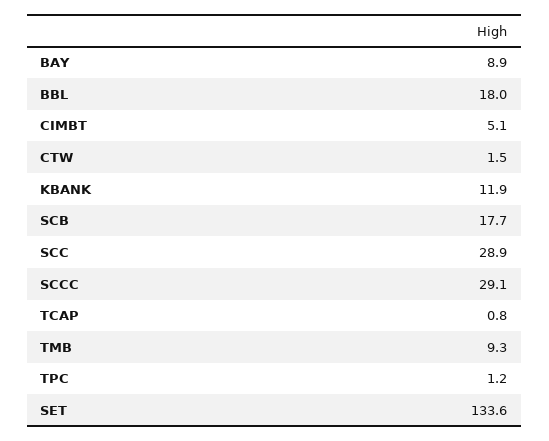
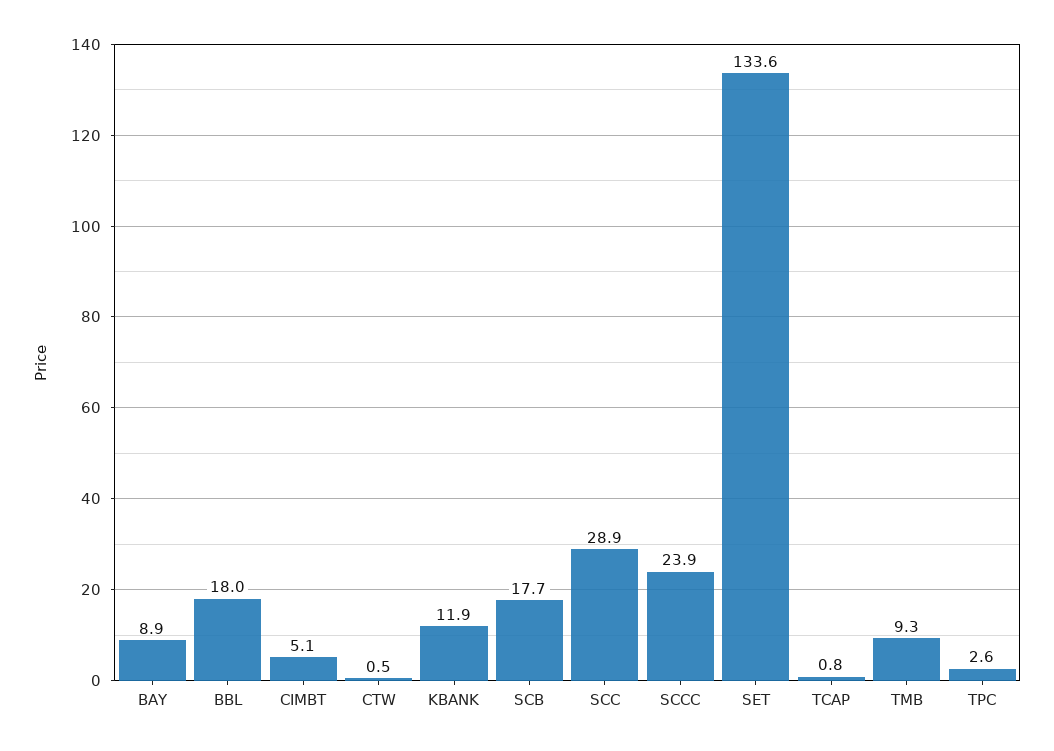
  {
    "BAY": 8.9,
    "BBL": 18,
    "CIMBT": 5.1,
-   "CTW": 1.5,
+   "CTW": 0.5,
    "KBANK": 11.9,
    "SCB": 17.7,
    "SCC": 28.9,
-   "SCCC": 29.1,
+   "SCCC": 23.9,
    "TCAP": 0.8,
    "TMB": 9.3,
-   "TPC": 1.2,
+   "TPC": 2.6,
    "SET": 133.6
  }

